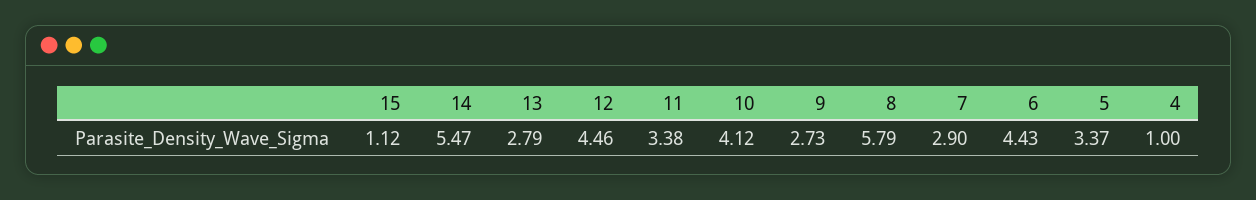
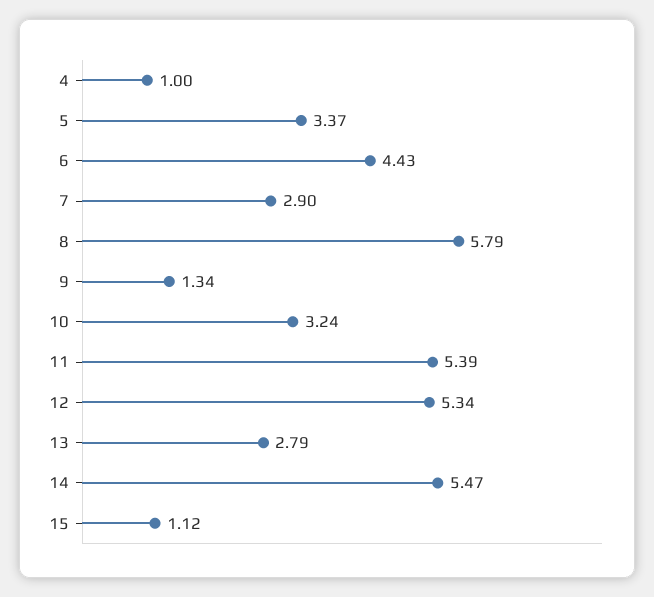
  {
    "15": 1.12,
    "14": 5.47,
    "13": 2.79,
-   "12": 4.46,
+   "12": 5.34,
-   "11": 3.38,
+   "11": 5.39,
-   "10": 4.12,
+   "10": 3.24,
-   "9": 2.73,
+   "9": 1.34,
    "8": 5.79,
    "7": 2.9,
    "6": 4.43,
    "5": 3.37,
    "4": 1
  }

